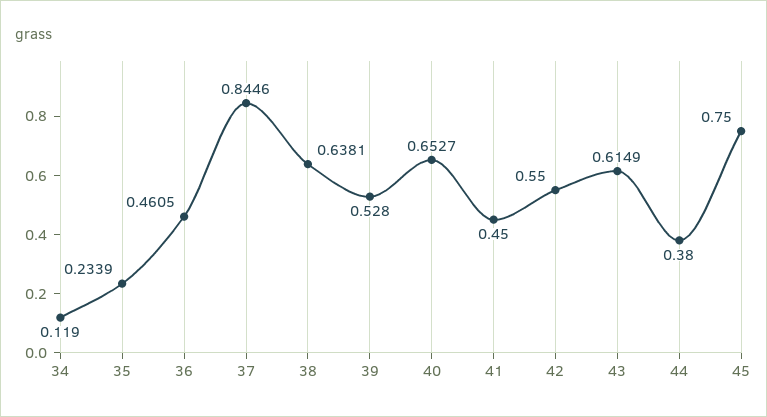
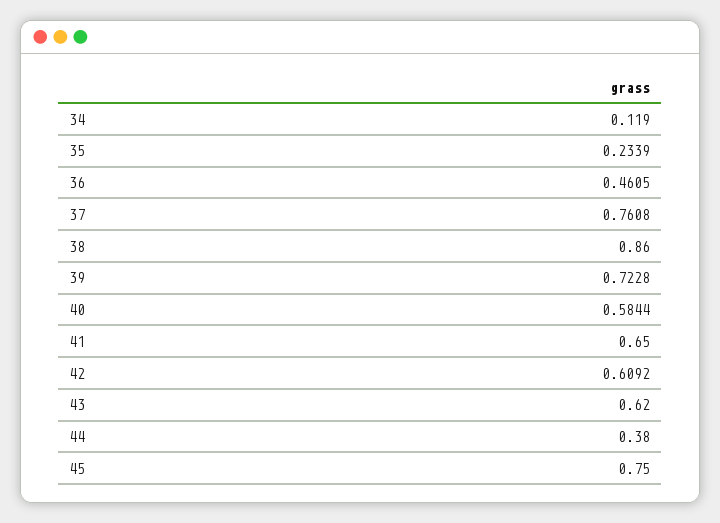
  {
    "34": 0.119,
    "35": 0.2339,
    "36": 0.4605,
-   "37": 0.8446,
+   "37": 0.7608,
-   "38": 0.6381,
+   "38": 0.86,
-   "39": 0.528,
+   "39": 0.7228,
-   "40": 0.6527,
+   "40": 0.5844,
-   "41": 0.45,
+   "41": 0.65,
-   "42": 0.55,
+   "42": 0.6092,
-   "43": 0.6149,
+   "43": 0.62,
    "44": 0.38,
    "45": 0.75
  }

